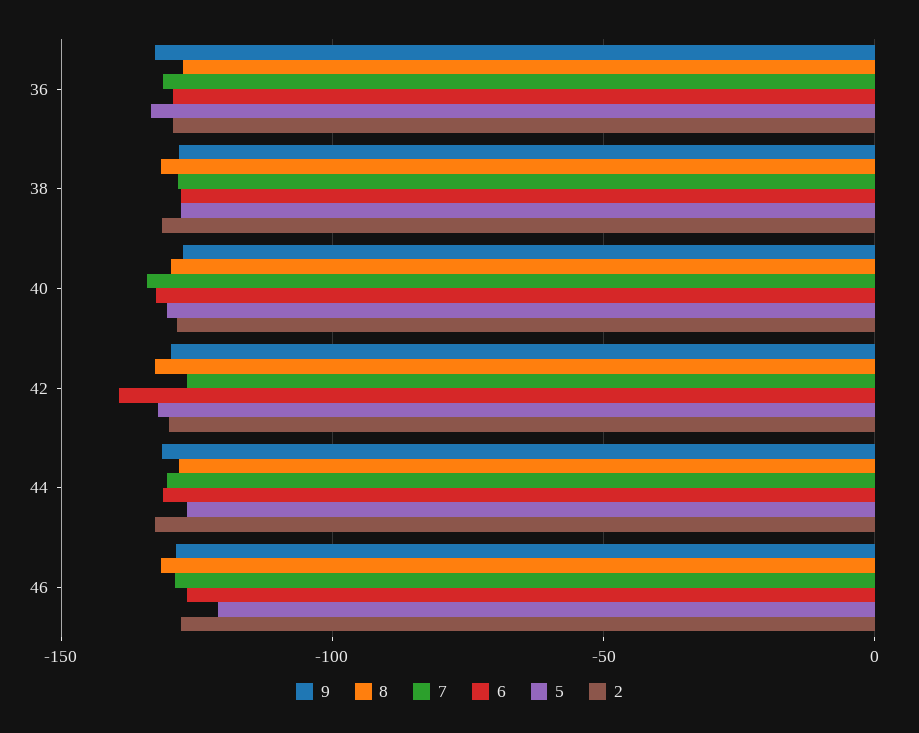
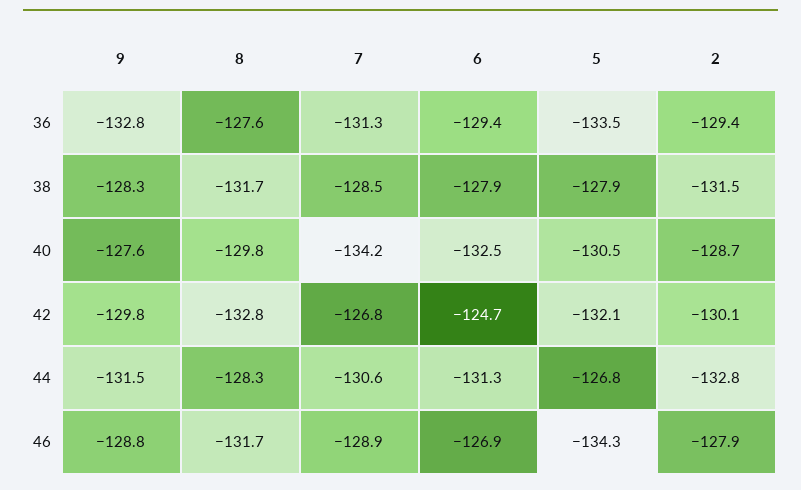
  {
    "9": {
      "36": -132.8,
      "38": -128.3,
      "40": -127.6,
      "42": -129.8,
      "44": -131.5,
      "46": -128.8
    },
    "8": {
      "36": -127.6,
      "38": -131.7,
      "40": -129.8,
      "42": -132.8,
      "44": -128.3,
      "46": -131.7
    },
    "7": {
      "36": -131.3,
      "38": -128.5,
      "40": -134.2,
      "42": -126.8,
      "44": -130.6,
      "46": -128.9
    },
    "6": {
      "36": -129.4,
      "38": -127.9,
      "40": -132.5,
-     "42": -140,
+     "42": -124.7,
      "44": -131.3,
      "46": -126.9
    },
    "5": {
      "36": -133.5,
      "38": -127.9,
      "40": -130.5,
      "42": -132.1,
      "44": -126.8,
-     "46": -120
+     "46": -134.3
    },
    "2": {
      "36": -129.4,
      "38": -131.5,
      "40": -128.7,
      "42": -130.1,
      "44": -132.8,
      "46": -127.9
    }
  }

